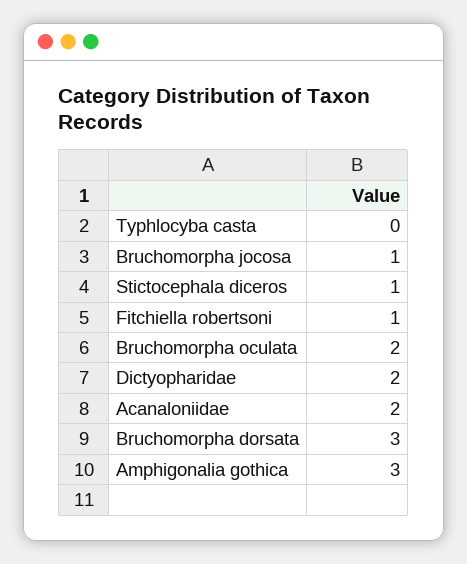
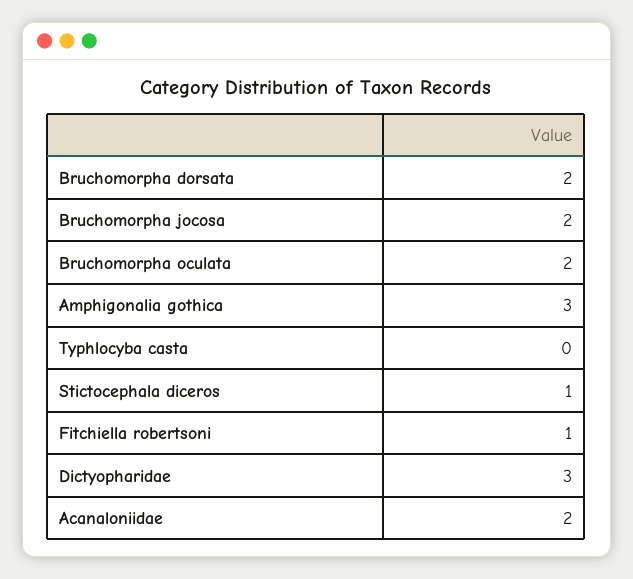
  {
    "Typhlocyba casta": 0,
-   "Bruchomorpha jocosa": 1,
+   "Bruchomorpha jocosa": 2,
    "Stictocephala diceros": 1,
    "Fitchiella robertsoni": 1,
    "Bruchomorpha oculata": 2,
-   "Dictyopharidae": 2,
+   "Dictyopharidae": 3,
    "Acanaloniidae": 2,
-   "Bruchomorpha dorsata": 3,
+   "Bruchomorpha dorsata": 2,
    "Amphigonalia gothica": 3
  }

